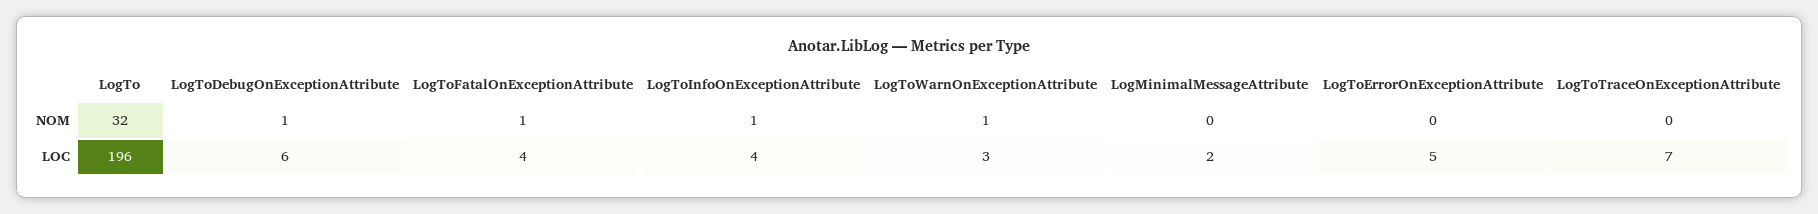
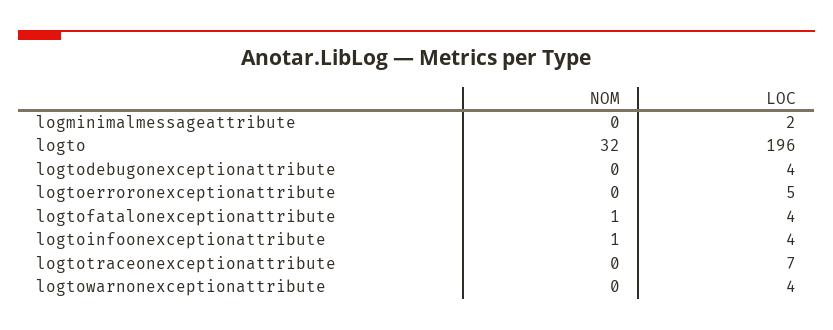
  {
    "LogTo": {
      "NOM": 32,
      "LOC": 196
    },
    "LogToDebugOnExceptionAttribute": {
-     "NOM": 1,
+     "NOM": 0,
-     "LOC": 6
+     "LOC": 4
    },
    "LogToFatalOnExceptionAttribute": {
      "NOM": 1,
      "LOC": 4
    },
    "LogToInfoOnExceptionAttribute": {
      "NOM": 1,
      "LOC": 4
    },
    "LogToWarnOnExceptionAttribute": {
-     "NOM": 1,
+     "NOM": 0,
-     "LOC": 3
+     "LOC": 4
    },
    "LogMinimalMessageAttribute": {
      "NOM": 0,
      "LOC": 2
    },
    "LogToErrorOnExceptionAttribute": {
      "NOM": 0,
      "LOC": 5
    },
    "LogToTraceOnExceptionAttribute": {
      "NOM": 0,
      "LOC": 7
    }
  }

